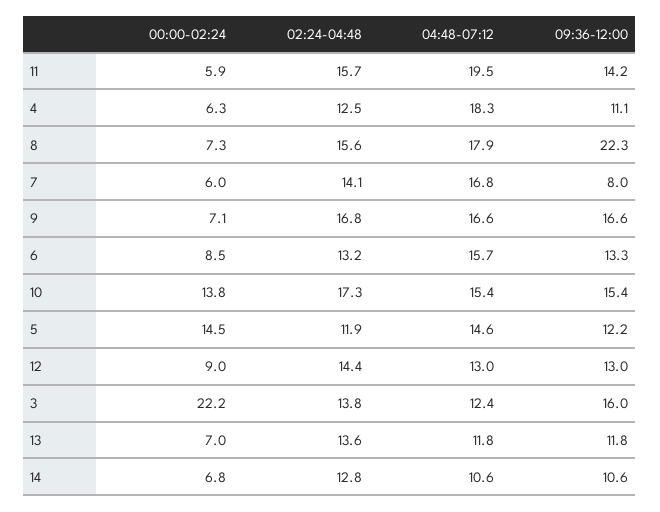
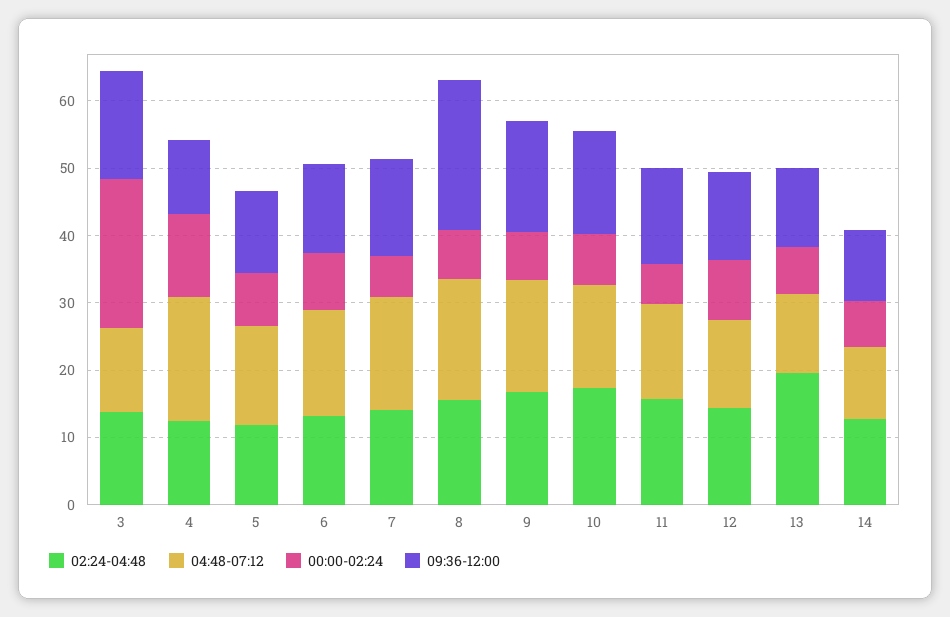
  {
    "00:00-02:24": {
      "11": 5.9,
-     "4": 6.3,
+     "4": 12,
      "8": 7.3,
      "7": 6,
      "9": 7.1,
      "6": 8.5,
-     "10": 13.8,
+     "10": 8,
-     "5": 14.5,
+     "5": 8,
      "12": 9,
      "3": 22.2,
      "13": 7,
      "14": 6.8
    },
    "02:24-04:48": {
      "11": 15.7,
      "4": 12.5,
      "8": 15.6,
      "7": 14.1,
      "9": 16.8,
      "6": 13.2,
      "10": 17.3,
      "5": 11.9,
      "12": 14.4,
      "3": 13.8,
-     "13": 13.6,
+     "13": 20,
      "14": 12.8
    },
    "04:48-07:12": {
-     "11": 19.5,
+     "11": 14,
      "4": 18.3,
      "8": 17.9,
      "7": 16.8,
      "9": 16.6,
      "6": 15.7,
      "10": 15.4,
      "5": 14.6,
      "12": 13,
      "3": 12.4,
      "13": 11.8,
      "14": 10.6
    },
    "09:36-12:00": {
      "11": 14.2,
      "4": 11.1,
      "8": 22.3,
-     "7": 8,
+     "7": 14,
      "9": 16.6,
      "6": 13.3,
      "10": 15.4,
      "5": 12.2,
      "12": 13,
      "3": 16,
      "13": 11.8,
      "14": 10.6
    }
  }

